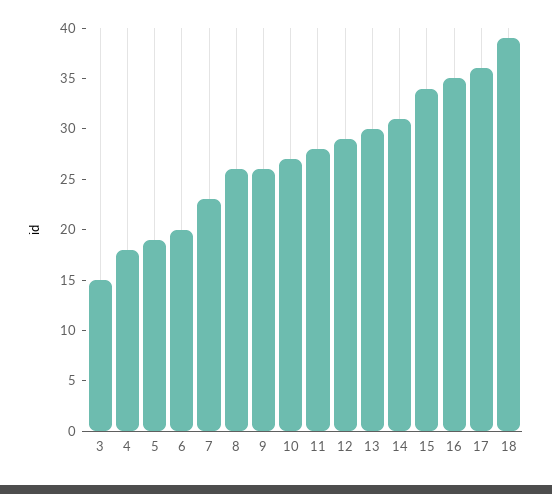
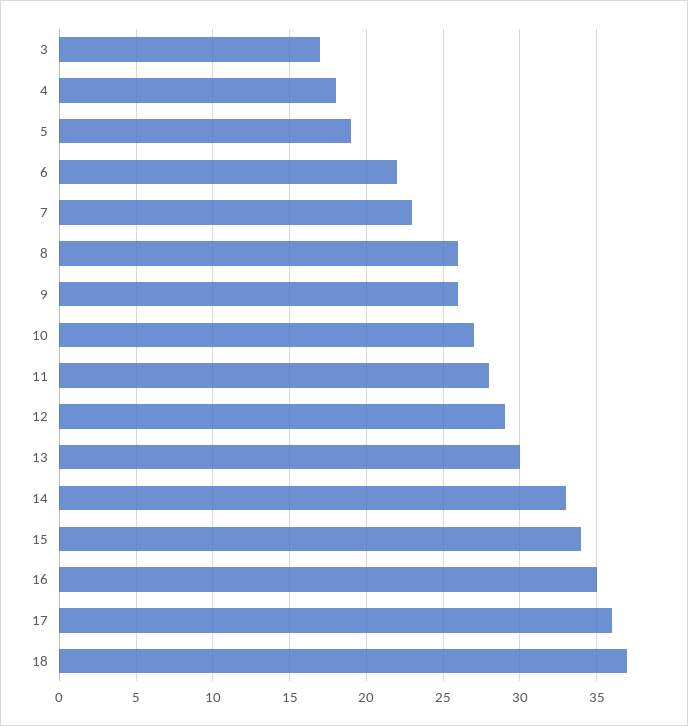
  {
-   "3": 15,
+   "3": 17,
    "4": 18,
    "5": 19,
-   "6": 20,
+   "6": 22,
    "7": 23,
    "8": 26,
    "9": 26,
    "10": 27,
    "11": 28,
    "12": 29,
    "13": 30,
-   "14": 31,
+   "14": 33,
    "15": 34,
    "16": 35,
    "17": 36,
-   "18": 39
+   "18": 37
  }

